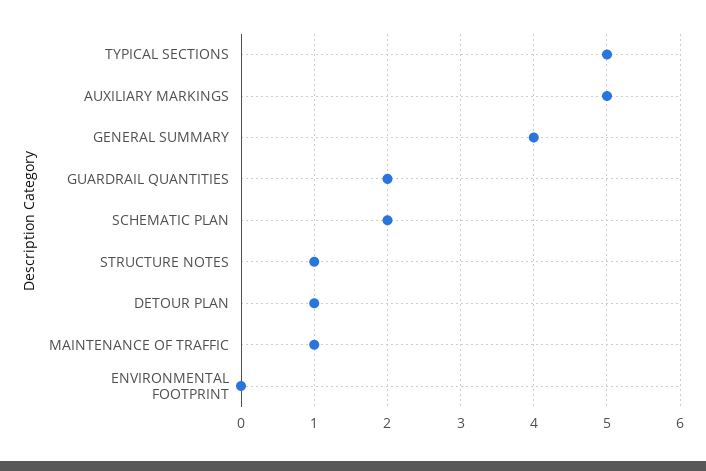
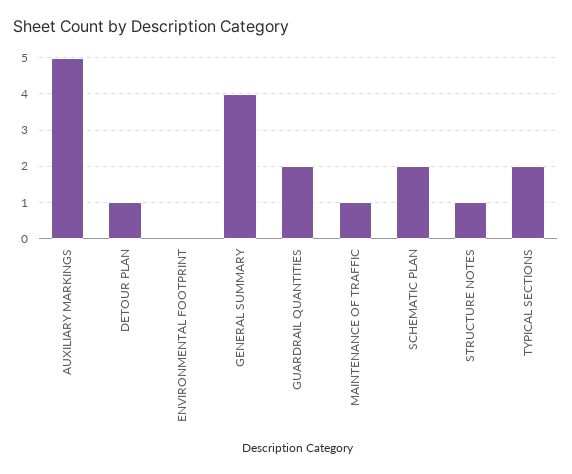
  {
-   "TYPICAL SECTIONS": 5,
+   "TYPICAL SECTIONS": 2,
    "AUXILIARY MARKINGS": 5,
    "GENERAL SUMMARY": 4,
    "GUARDRAIL QUANTITIES": 2,
    "SCHEMATIC PLAN": 2,
    "STRUCTURE NOTES": 1,
    "DETOUR PLAN": 1,
    "MAINTENANCE OF TRAFFIC": 1,
    "ENVIRONMENTAL FOOTPRINT": 0
  }

